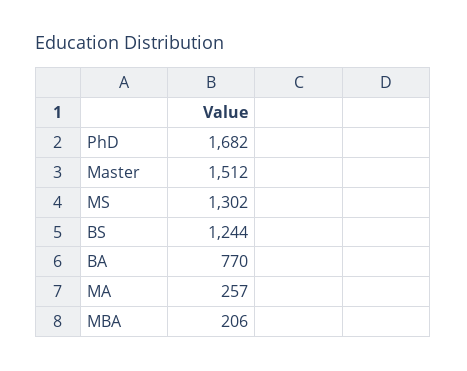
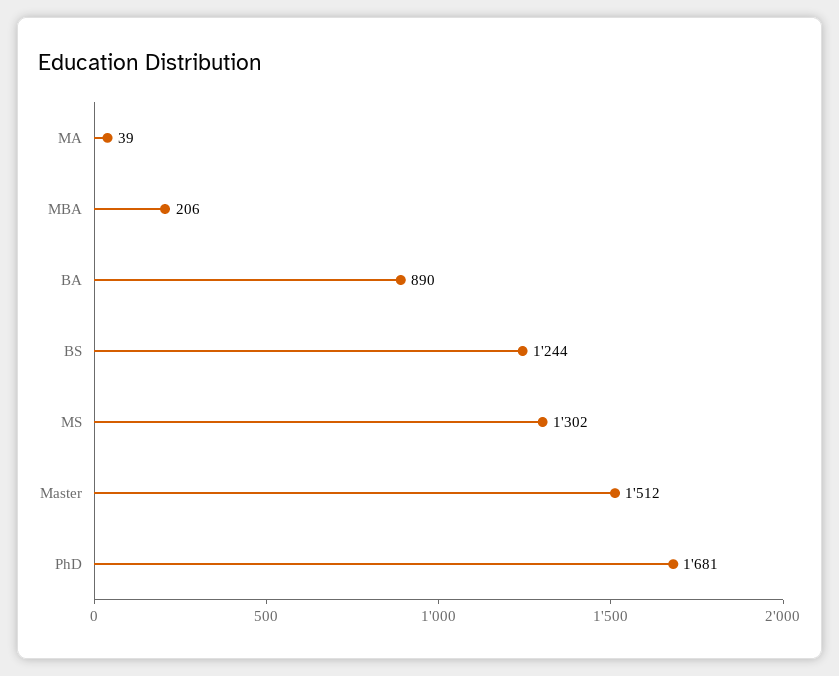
  {
-   "PhD": 1682,
+   "PhD": 1681,
    "Master": 1512,
    "MS": 1302,
    "BS": 1244,
-   "BA": 770,
+   "BA": 890,
-   "MA": 257,
+   "MA": 39,
    "MBA": 206
  }

